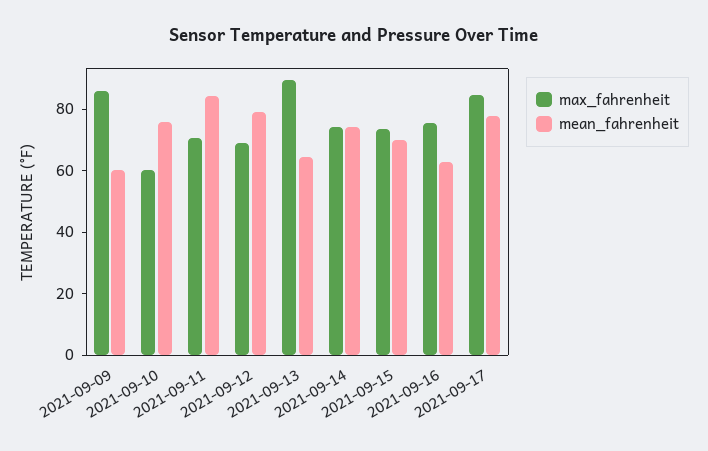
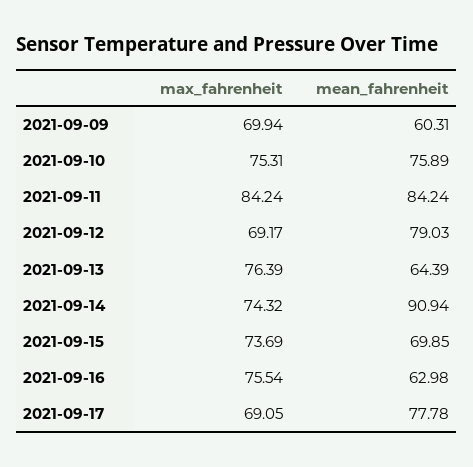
  {
    "max_fahrenheit": {
-     "2021-09-09": 85,
+     "2021-09-09": 69.94,
-     "2021-09-10": 60,
+     "2021-09-10": 75.31,
-     "2021-09-11": 70,
+     "2021-09-11": 84.24,
      "2021-09-12": 69.17,
-     "2021-09-13": 90,
+     "2021-09-13": 76.39,
      "2021-09-14": 74.32,
      "2021-09-15": 73.69,
      "2021-09-16": 75.54,
-     "2021-09-17": 85
+     "2021-09-17": 69.05
    },
    "mean_fahrenheit": {
      "2021-09-09": 60.31,
      "2021-09-10": 75.89,
      "2021-09-11": 84.24,
      "2021-09-12": 79.03,
      "2021-09-13": 64.39,
-     "2021-09-14": 75,
+     "2021-09-14": 90.94,
      "2021-09-15": 69.85,
      "2021-09-16": 62.98,
      "2021-09-17": 77.78
    }
  }

